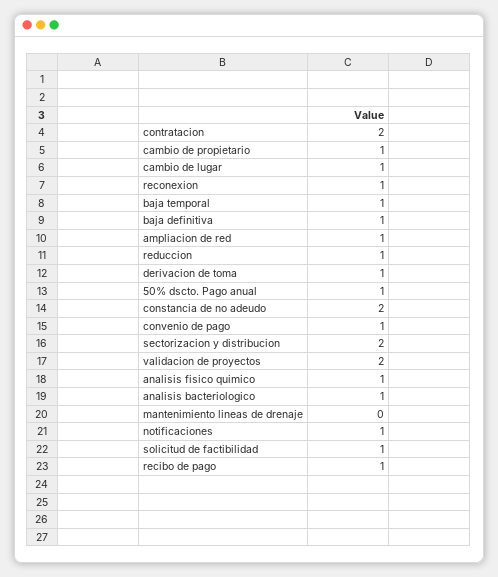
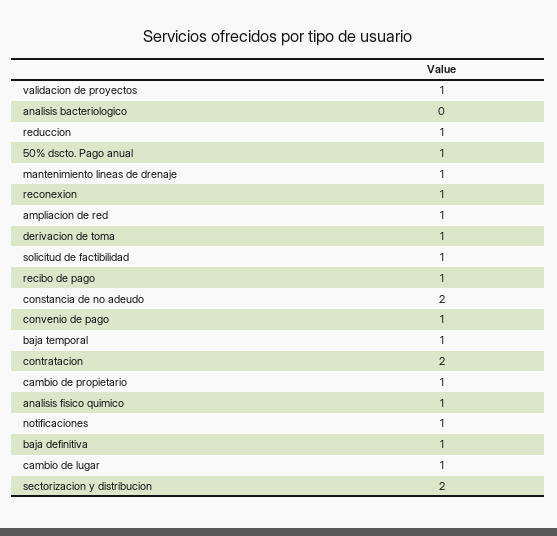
  {
    "contratacion": 2,
    "cambio de propietario": 1,
    "cambio de lugar": 1,
    "reconexion": 1,
    "baja temporal": 1,
    "baja definitiva": 1,
    "ampliacion de red": 1,
    "reduccion": 1,
    "derivacion de toma": 1,
    "50% dscto. Pago anual": 1,
    "constancia de no adeudo": 2,
    "convenio de pago": 1,
    "sectorizacion y distribucion": 2,
-   "validacion de proyectos": 2,
+   "validacion de proyectos": 1,
    "analisis fisico quimico": 1,
-   "analisis bacteriologico": 1,
+   "analisis bacteriologico": 0,
-   "mantenimiento lineas de drenaje": 0,
+   "mantenimiento lineas de drenaje": 1,
    "notificaciones": 1,
    "solicitud de factibilidad": 1,
    "recibo de pago": 1
  }

